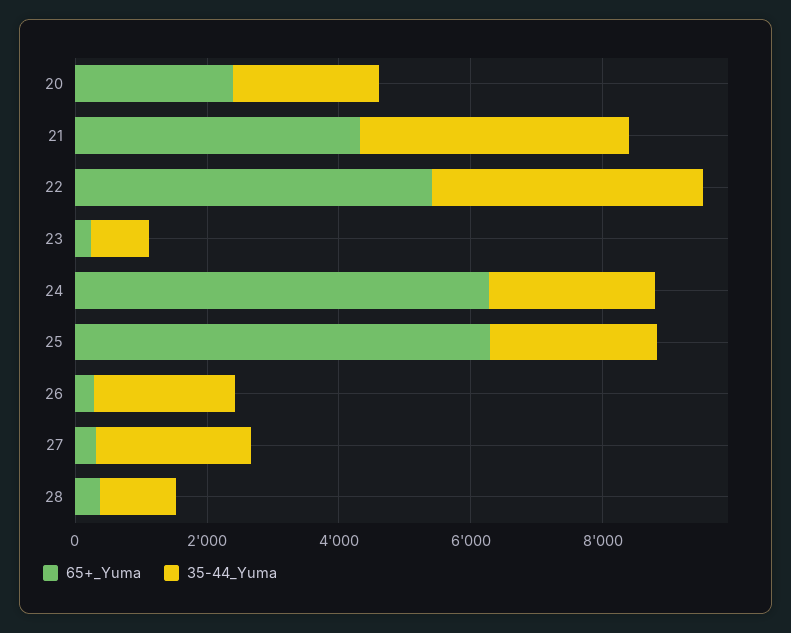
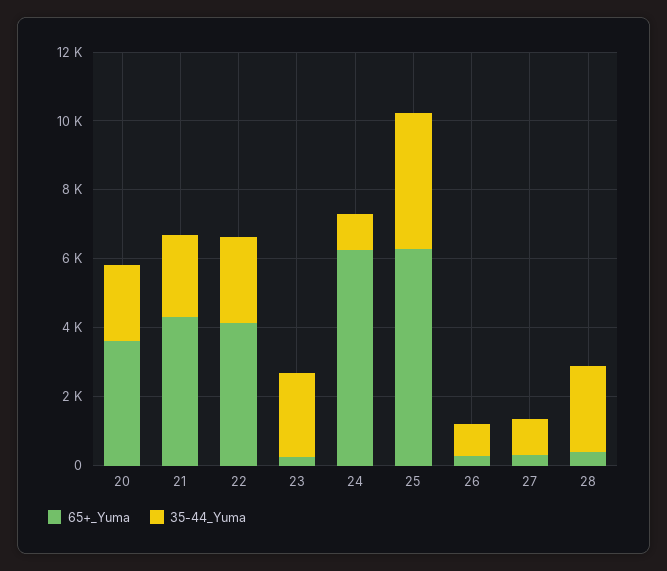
  {
    "65+_Yuma": {
-     "20": 2500,
+     "20": 3500,
      "21": 4500,
-     "22": 5500,
+     "22": 4000,
      "23": 0,
      "24": 6500,
      "25": 6500,
      "26": 500,
      "27": 500,
      "28": 500
    },
    "35-44_Yuma": {
      "20": 2000,
-     "21": 4000,
+     "21": 2500,
-     "22": 4000,
+     "22": 2500,
-     "23": 1000,
+     "23": 2500,
-     "24": 2500,
+     "24": 1000,
-     "25": 2500,
+     "25": 4000,
-     "26": 2000,
+     "26": 1000,
-     "27": 2500,
+     "27": 1000,
-     "28": 1000
+     "28": 2500
    }
  }

